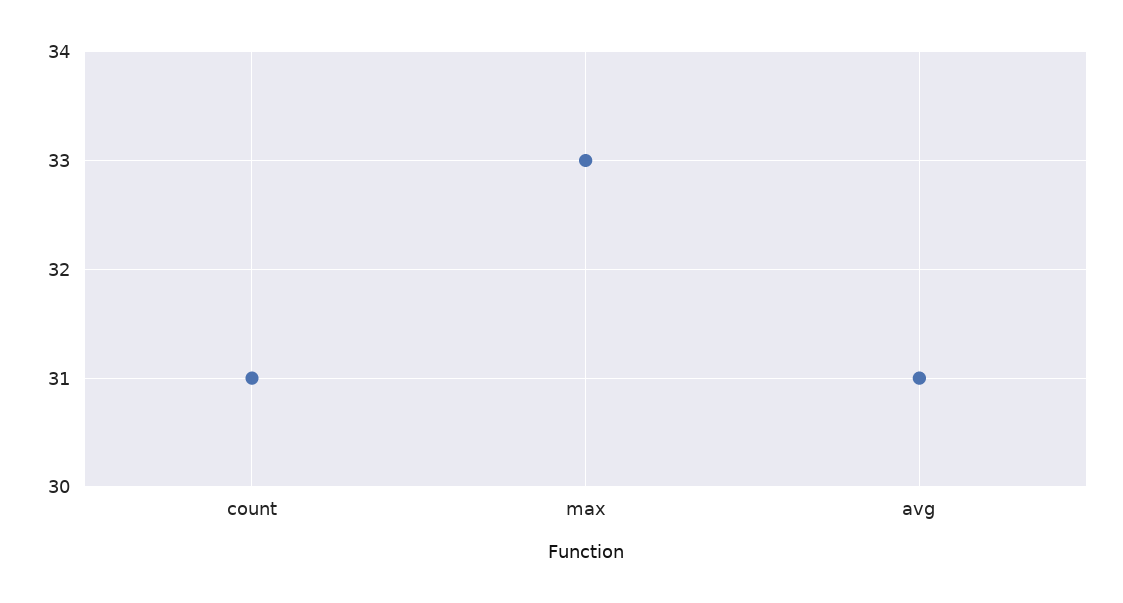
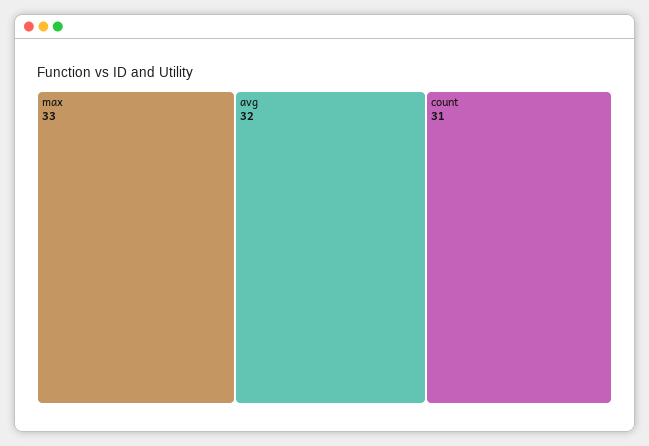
  {
    "count": 31,
    "max": 33,
-   "avg": 31
+   "avg": 32
  }

